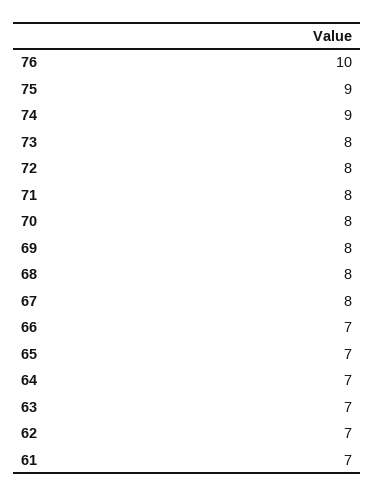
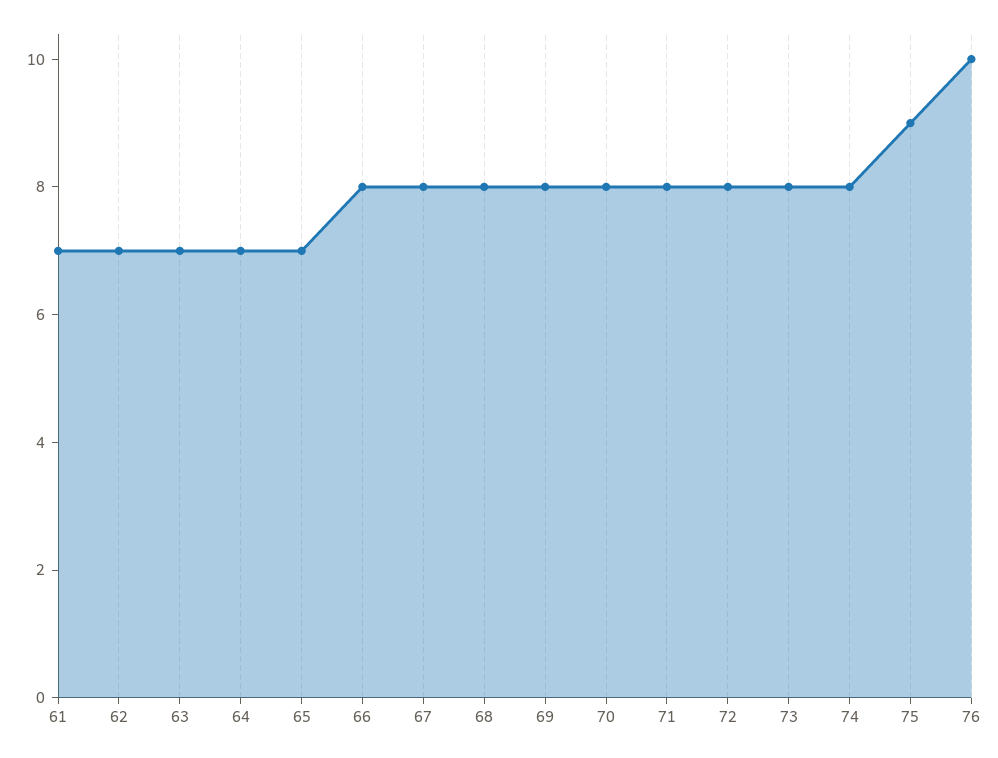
  {
    "76": 10,
    "75": 9,
-   "74": 9,
+   "74": 8,
    "73": 8,
    "72": 8,
    "71": 8,
    "70": 8,
    "69": 8,
    "68": 8,
    "67": 8,
-   "66": 7,
+   "66": 8,
    "65": 7,
    "64": 7,
    "63": 7,
    "62": 7,
    "61": 7
  }

